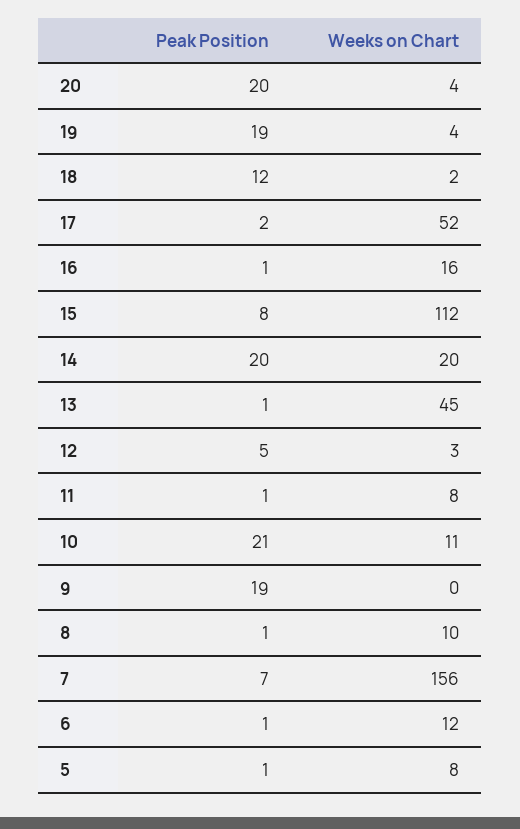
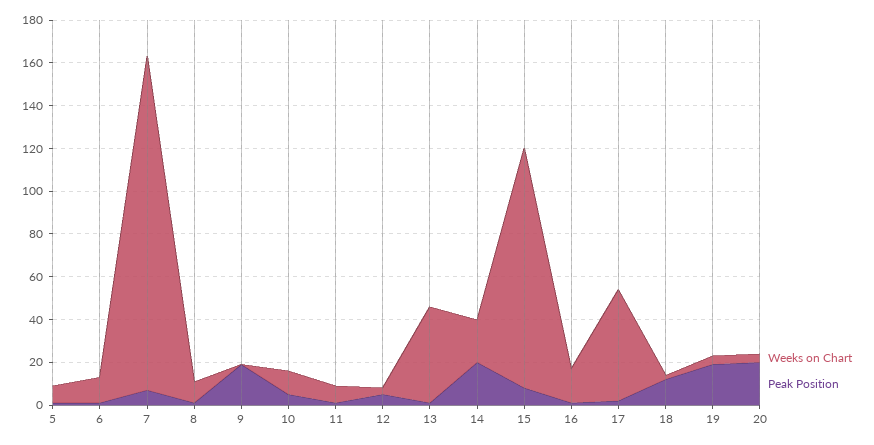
  {
    "Peak Position": {
      "20": 20,
      "19": 19,
      "18": 12,
      "17": 2,
      "16": 1,
      "15": 8,
      "14": 20,
      "13": 1,
      "12": 5,
      "11": 1,
-     "10": 21,
+     "10": 5,
      "9": 19,
      "8": 1,
      "7": 7,
      "6": 1,
      "5": 1
    },
    "Weeks on Chart": {
      "20": 4,
      "19": 4,
      "18": 2,
      "17": 52,
      "16": 16,
      "15": 112,
      "14": 20,
      "13": 45,
      "12": 3,
      "11": 8,
      "10": 11,
      "9": 0,
      "8": 10,
      "7": 156,
      "6": 12,
      "5": 8
    }
  }

